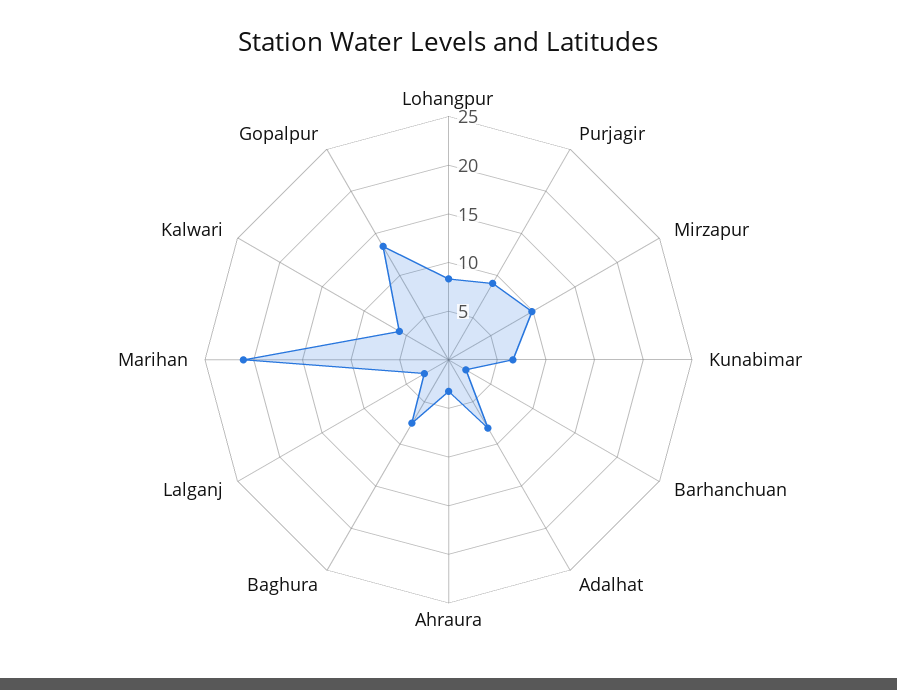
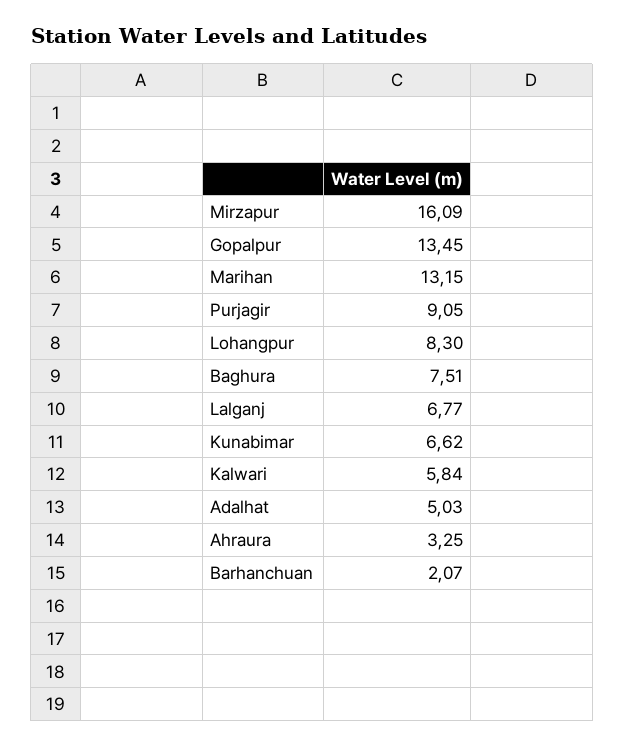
  {
    "Lohangpur": 8.3,
    "Purjagir": 9.05,
-   "Mirzapur": 10,
+   "Mirzapur": 16.09,
    "Kunabimar": 6.62,
    "Barhanchuan": 2.07,
-   "Adalhat": 8,
+   "Adalhat": 5.03,
    "Ahraura": 3.25,
    "Baghura": 7.51,
-   "Lalganj": 3,
+   "Lalganj": 6.77,
-   "Marihan": 21,
+   "Marihan": 13.15,
    "Kalwari": 5.84,
    "Gopalpur": 13.45
  }

